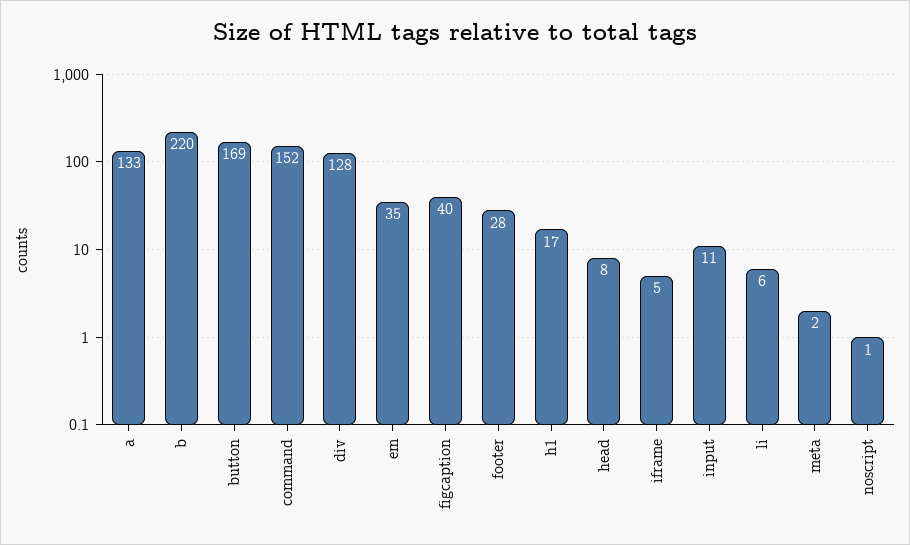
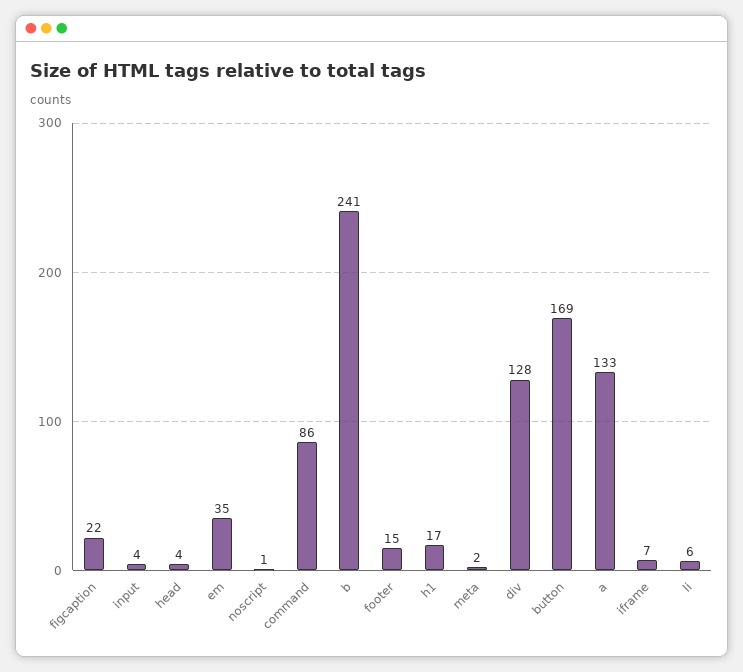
  {
    "a": 133,
-   "b": 220,
+   "b": 241,
    "button": 169,
-   "command": 152,
+   "command": 86,
    "div": 128,
    "em": 35,
-   "figcaption": 40,
+   "figcaption": 22,
-   "footer": 28,
+   "footer": 15,
    "h1": 17,
-   "head": 8,
+   "head": 4,
-   "iframe": 5,
+   "iframe": 7,
-   "input": 11,
+   "input": 4,
    "li": 6,
    "meta": 2,
    "noscript": 1
  }

